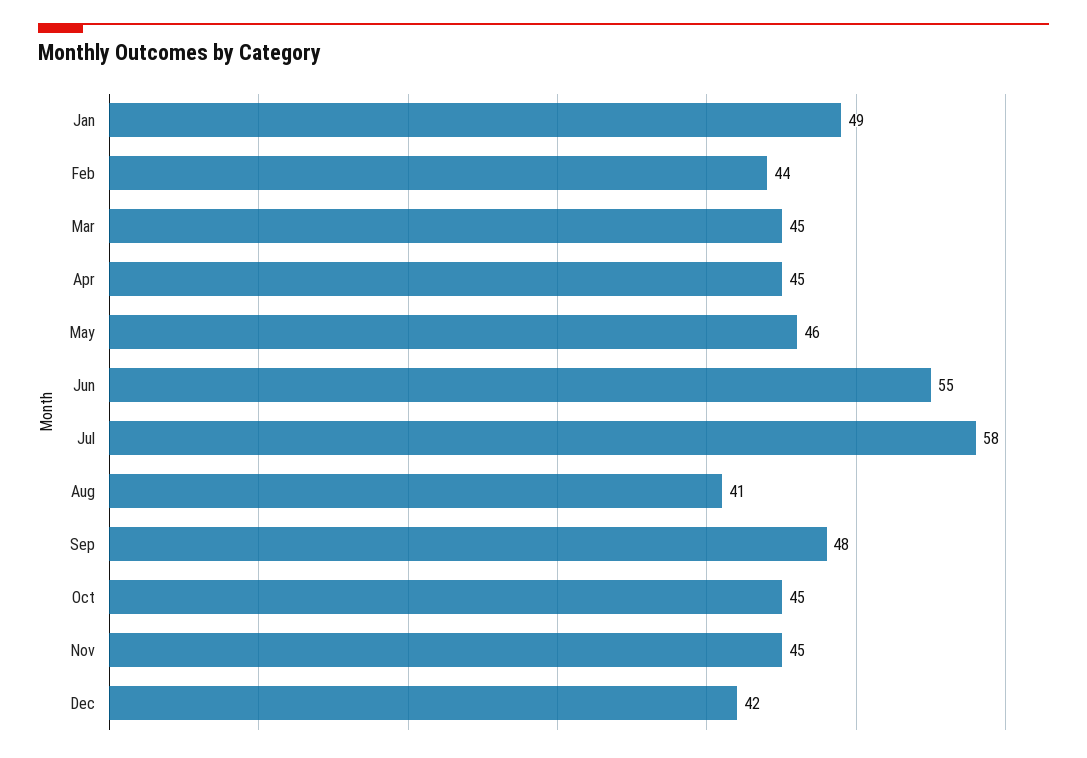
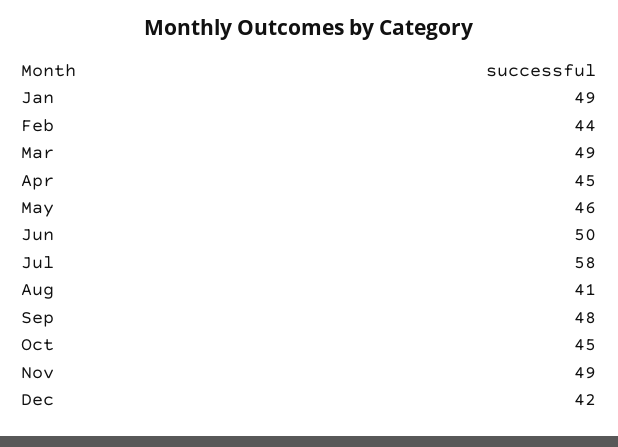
  {
    "Jan": 49,
    "Feb": 44,
-   "Mar": 45,
+   "Mar": 49,
    "Apr": 45,
    "May": 46,
-   "Jun": 55,
+   "Jun": 50,
    "Jul": 58,
    "Aug": 41,
    "Sep": 48,
    "Oct": 45,
-   "Nov": 45,
+   "Nov": 49,
    "Dec": 42
  }

